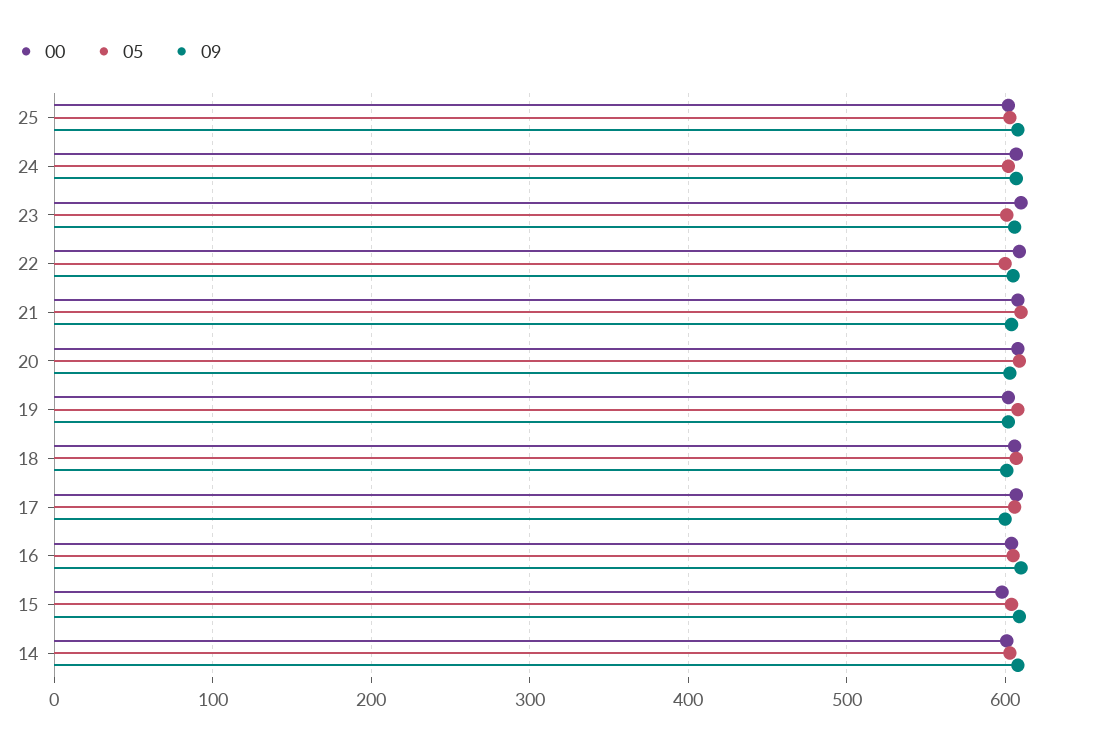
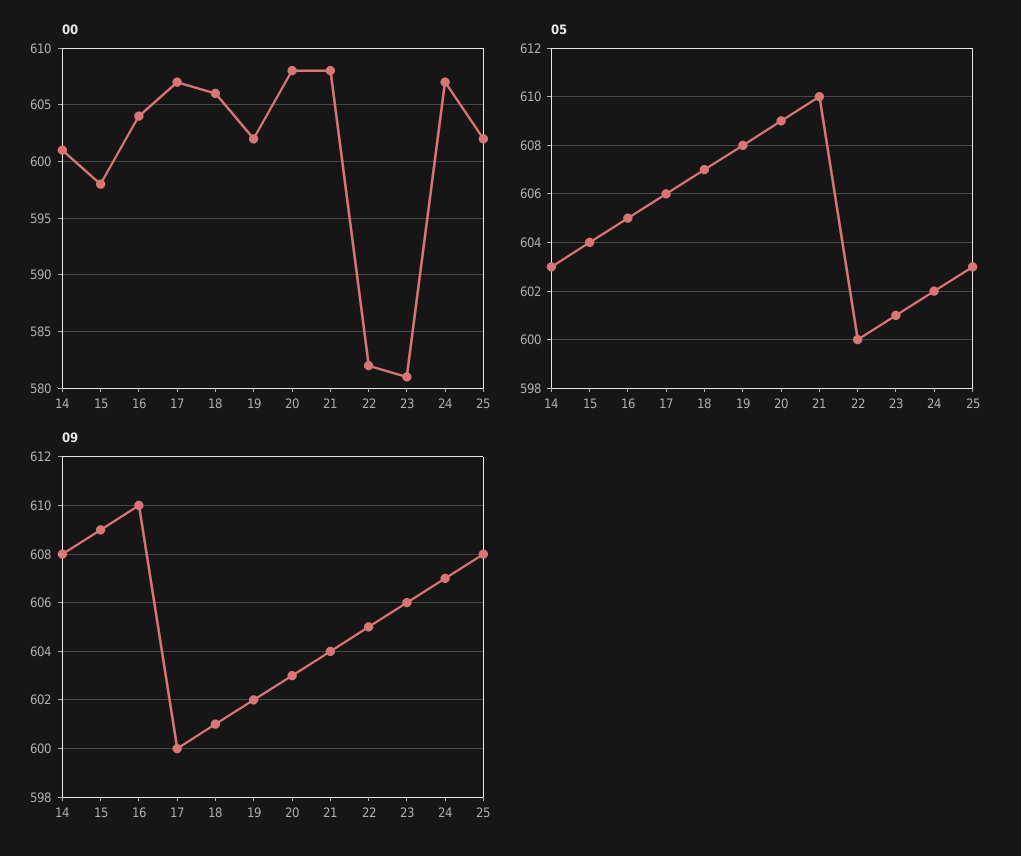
  {
    "00": {
      "25": 602,
      "24": 607,
-     "23": 610,
+     "23": 581,
-     "22": 610,
+     "22": 582,
      "21": 608,
      "20": 608,
      "19": 602,
      "18": 606,
      "17": 607,
      "16": 604,
      "15": 598,
      "14": 601
    },
    "05": {
      "25": 603,
      "24": 602,
      "23": 601,
      "22": 600,
      "21": 610,
      "20": 609,
      "19": 608,
      "18": 607,
      "17": 606,
      "16": 605,
      "15": 604,
      "14": 603
    },
    "09": {
      "25": 608,
      "24": 607,
      "23": 606,
      "22": 605,
      "21": 604,
      "20": 603,
      "19": 602,
      "18": 601,
      "17": 600,
      "16": 610,
      "15": 609,
      "14": 608
    }
  }

